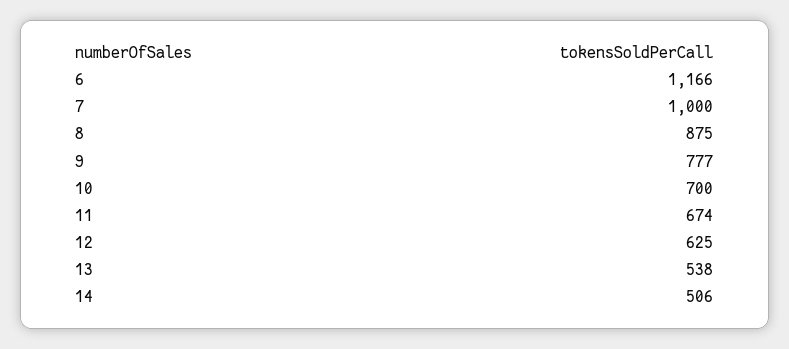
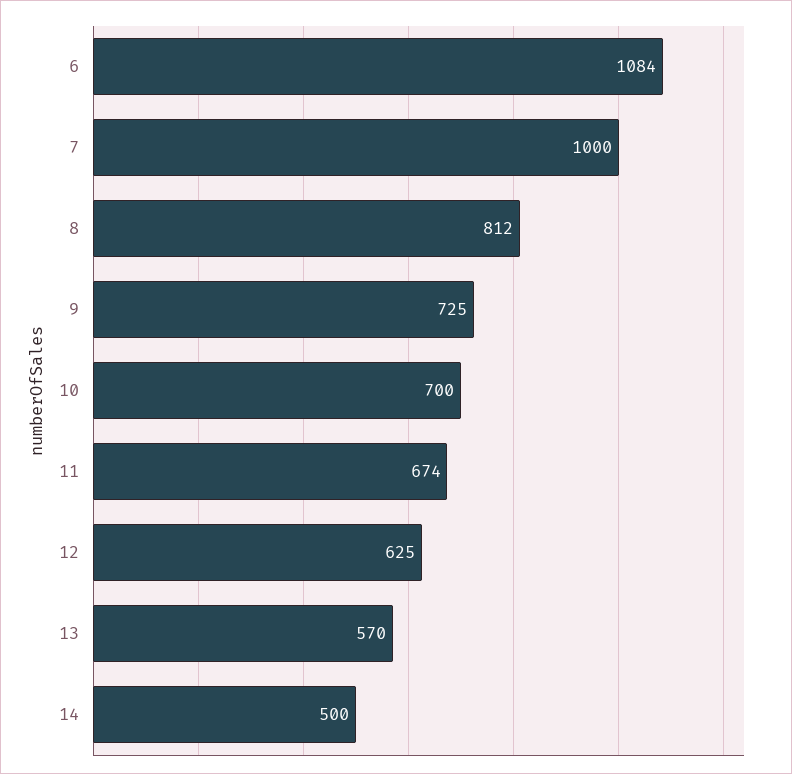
  {
-   "6": 1166,
+   "6": 1084,
    "7": 1000,
-   "8": 875,
+   "8": 812,
-   "9": 777,
+   "9": 725,
    "10": 700,
    "11": 674,
    "12": 625,
-   "13": 538,
+   "13": 570,
-   "14": 506
+   "14": 500
  }

